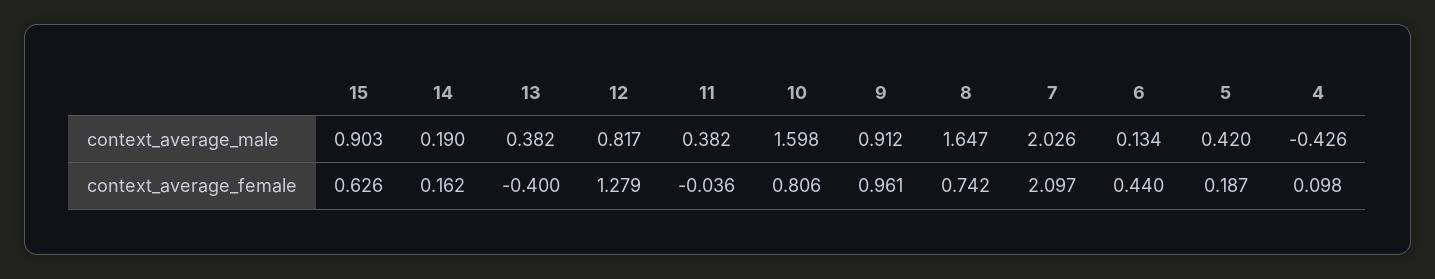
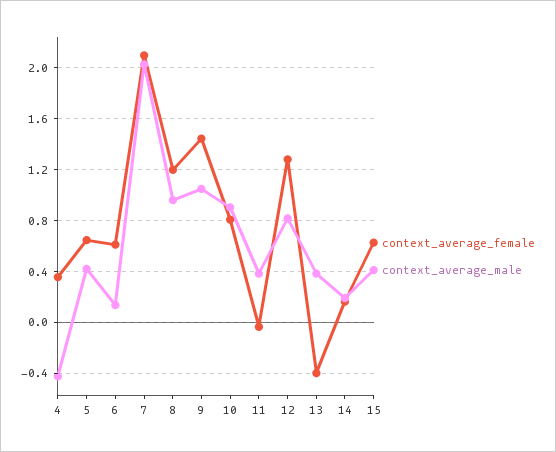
  {
    "context_average_male": {
-     "15": 0.903,
+     "15": 0.4,
      "14": 0.19,
      "13": 0.382,
      "12": 0.817,
      "11": 0.382,
-     "10": 1.598,
+     "10": 0.9,
-     "9": 0.912,
+     "9": 1.05,
-     "8": 1.647,
+     "8": 0.95,
      "7": 2.026,
      "6": 0.134,
      "5": 0.42,
      "4": -0.426
    },
    "context_average_female": {
      "15": 0.626,
      "14": 0.162,
      "13": -0.4,
      "12": 1.279,
      "11": -0.036,
      "10": 0.806,
-     "9": 0.961,
+     "9": 1.45,
-     "8": 0.742,
+     "8": 1.2,
      "7": 2.097,
-     "6": 0.44,
+     "6": 0.6,
-     "5": 0.187,
+     "5": 0.65,
-     "4": 0.098
+     "4": 0.35
    }
  }

